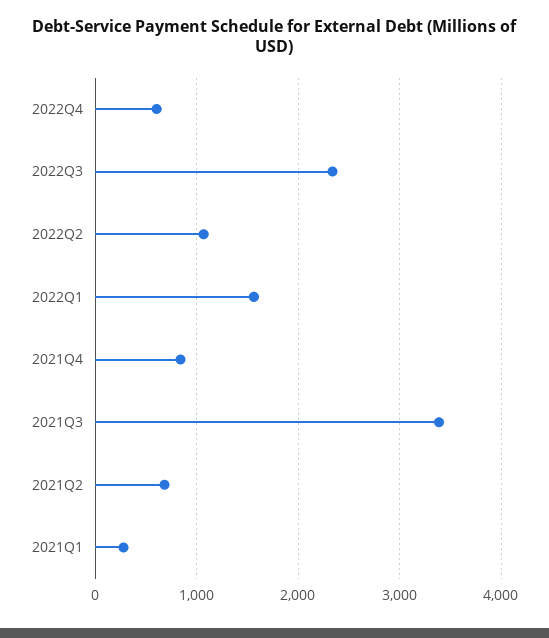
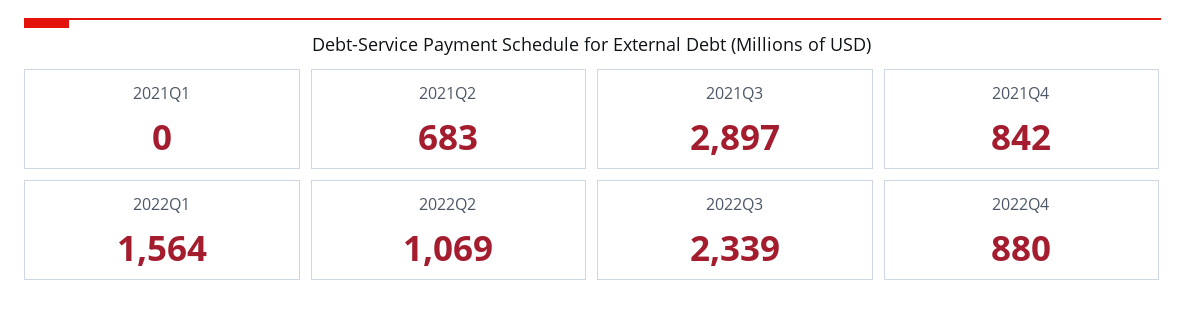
  {
-   "2022Q4": 600,
+   "2022Q4": 880,
    "2022Q3": 2339,
    "2022Q2": 1069,
    "2022Q1": 1564,
    "2021Q4": 842,
-   "2021Q3": 3400,
+   "2021Q3": 2897,
    "2021Q2": 683,
-   "2021Q1": 300
+   "2021Q1": 0
  }

